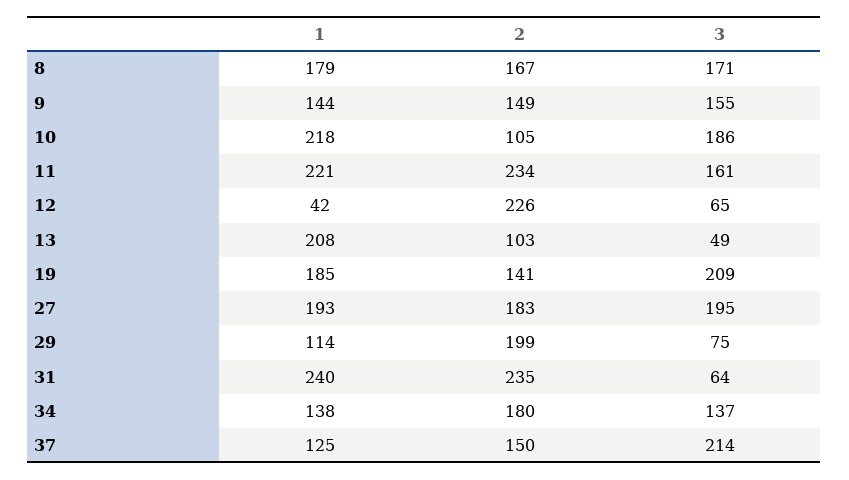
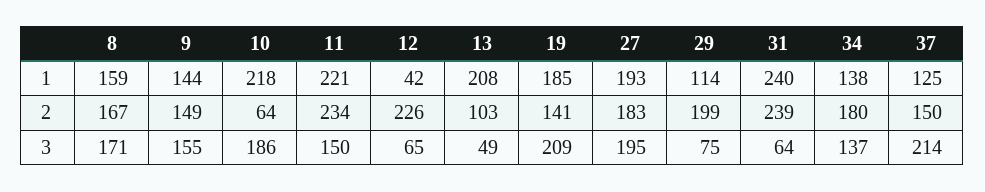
  {
    "1": {
-     "8": 179,
+     "8": 159,
      "9": 144,
      "10": 218,
      "11": 221,
      "12": 42,
      "13": 208,
      "19": 185,
      "27": 193,
      "29": 114,
      "31": 240,
      "34": 138,
      "37": 125
    },
    "2": {
      "8": 167,
      "9": 149,
-     "10": 105,
+     "10": 64,
      "11": 234,
      "12": 226,
      "13": 103,
      "19": 141,
      "27": 183,
      "29": 199,
-     "31": 235,
+     "31": 239,
      "34": 180,
      "37": 150
    },
    "3": {
      "8": 171,
      "9": 155,
      "10": 186,
-     "11": 161,
+     "11": 150,
      "12": 65,
      "13": 49,
      "19": 209,
      "27": 195,
      "29": 75,
      "31": 64,
      "34": 137,
      "37": 214
    }
  }

